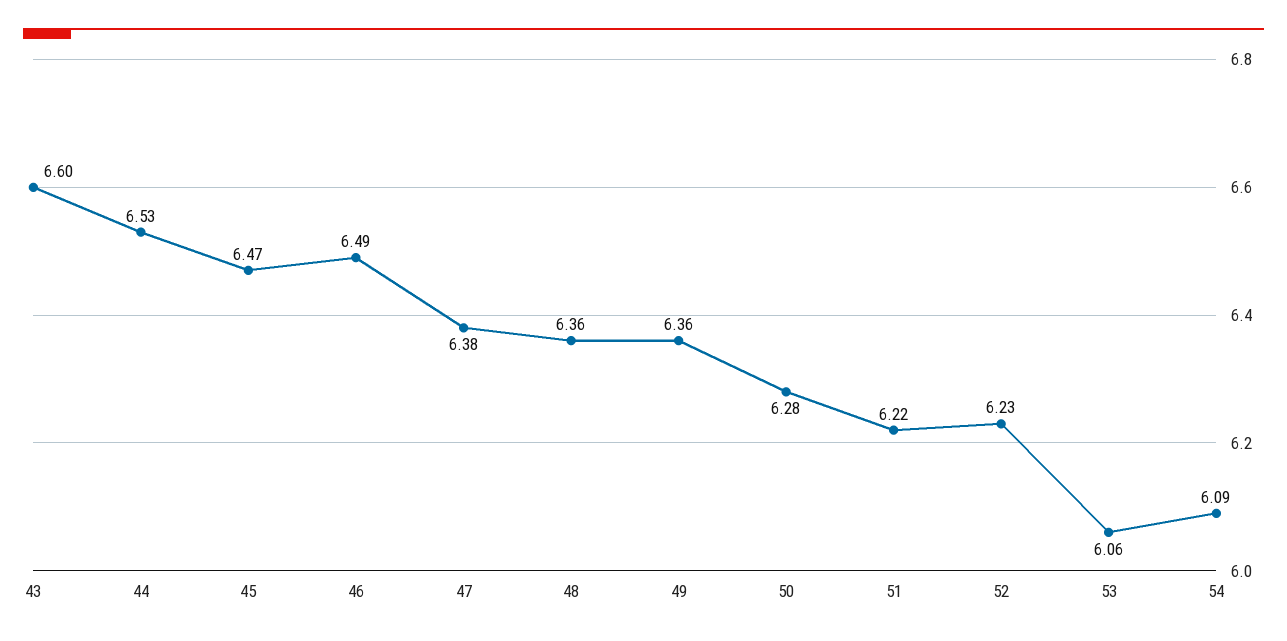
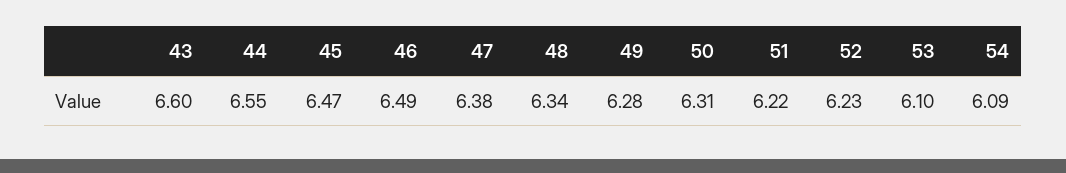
  {
    "43": 6.6,
-   "44": 6.53,
+   "44": 6.55,
    "45": 6.47,
    "46": 6.49,
    "47": 6.38,
-   "48": 6.36,
+   "48": 6.34,
-   "49": 6.36,
+   "49": 6.28,
-   "50": 6.28,
+   "50": 6.31,
    "51": 6.22,
    "52": 6.23,
-   "53": 6.06,
+   "53": 6.1,
    "54": 6.09
  }

